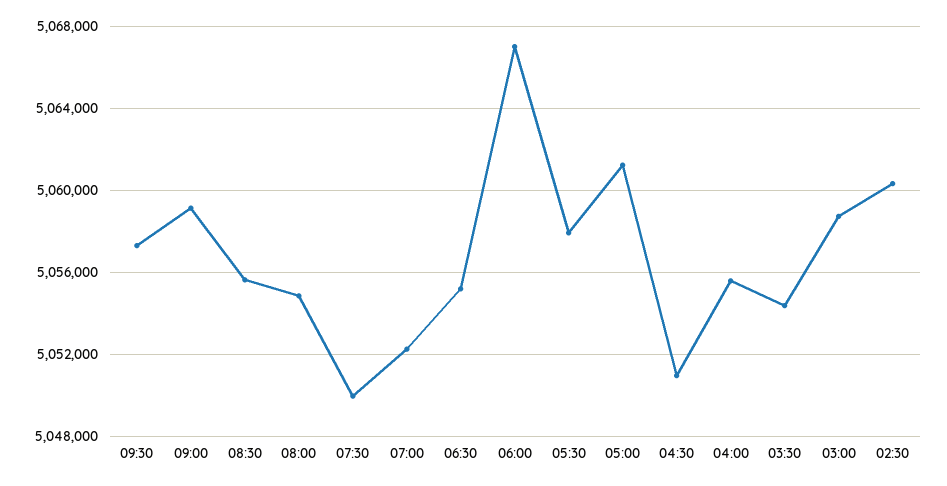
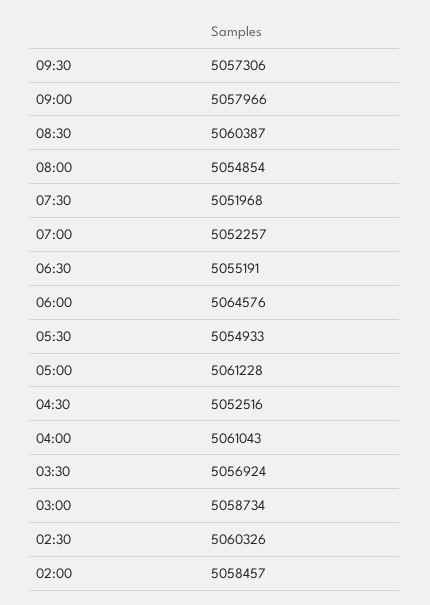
  {
    "09:30": 5057306,
-   "09:00": 5059000,
+   "09:00": 5057966,
-   "08:30": 5055500,
+   "08:30": 5060387,
    "08:00": 5054854,
-   "07:30": 5050000,
+   "07:30": 5051968,
    "07:00": 5052257,
    "06:30": 5055191,
-   "06:00": 5067000,
+   "06:00": 5064576,
-   "05:30": 5058000,
+   "05:30": 5054933,
    "05:00": 5061228,
-   "04:30": 5051000,
+   "04:30": 5052516,
-   "04:00": 5055500,
+   "04:00": 5061043,
-   "03:30": 5054500,
+   "03:30": 5056924,
    "03:00": 5058734,
-   "02:30": 5060326
+   "02:30": 5060326,
+   "02:00": 5058457
  }

